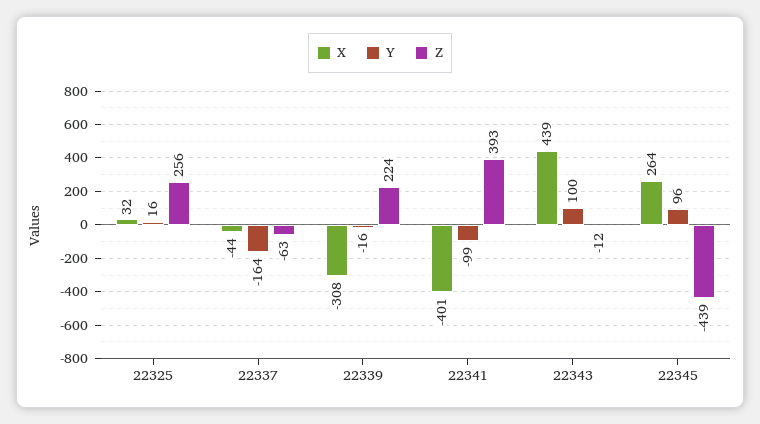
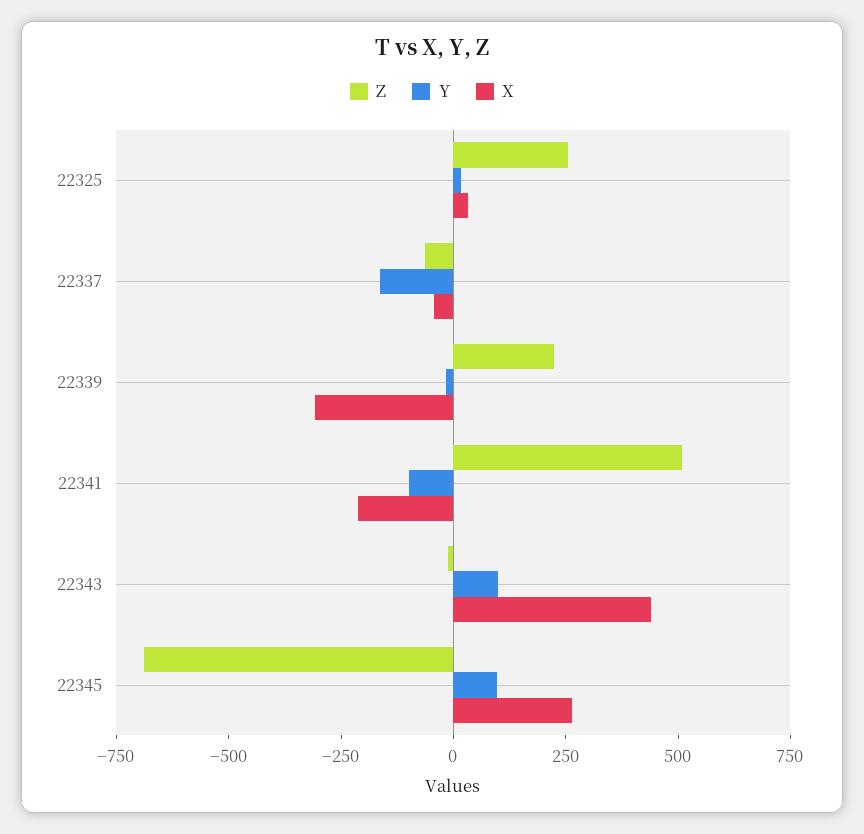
  {
    "X": {
      "22325": 32,
      "22337": -44,
      "22339": -308,
-     "22341": -401,
+     "22341": -200,
      "22343": 439,
      "22345": 264
    },
    "Y": {
      "22325": 16,
      "22337": -164,
      "22339": -16,
      "22341": -99,
      "22343": 100,
      "22345": 96
    },
    "Z": {
      "22325": 256,
      "22337": -63,
      "22339": 224,
-     "22341": 393,
+     "22341": 500,
      "22343": -12,
-     "22345": -439
+     "22345": -700
    }
  }

